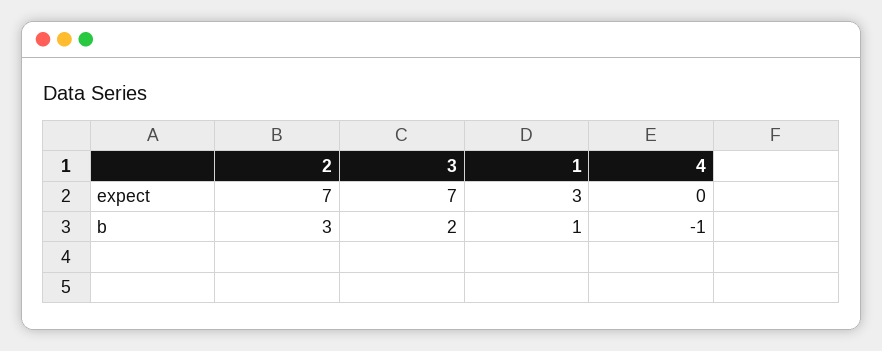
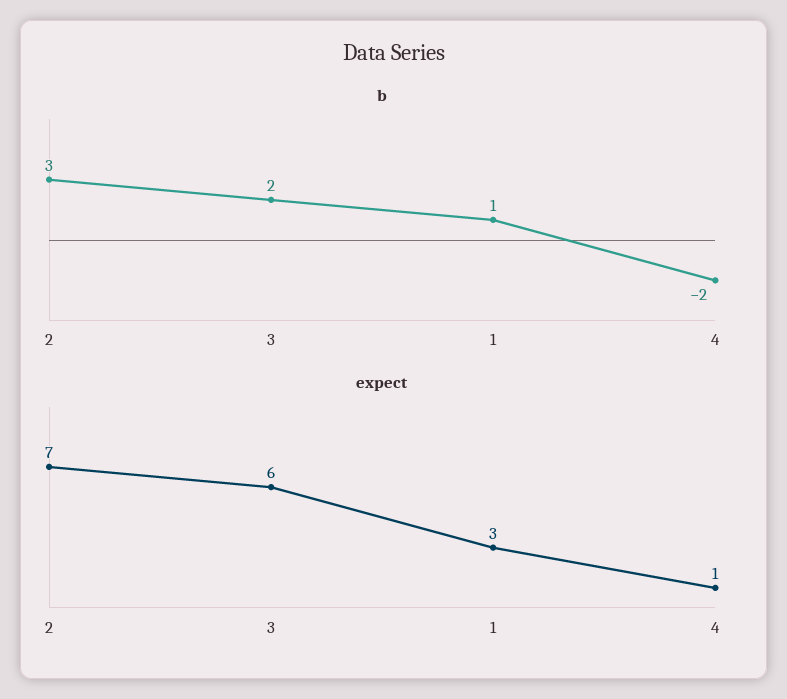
  {
    "expect": {
      "2": 7,
-     "3": 7,
+     "3": 6,
      "1": 3,
-     "4": 0
+     "4": 1
    },
    "b": {
      "2": 3,
      "3": 2,
      "1": 1,
-     "4": -1
+     "4": -2
    }
  }

